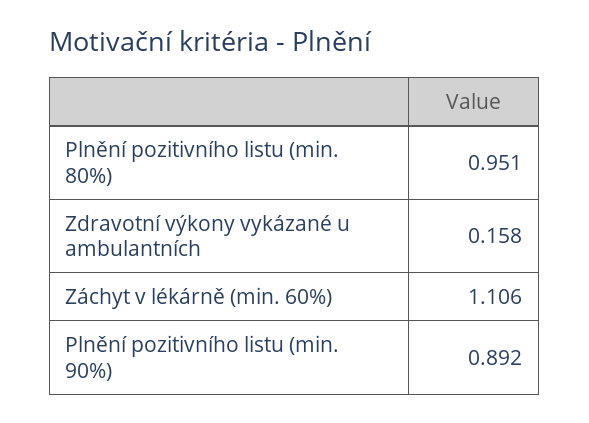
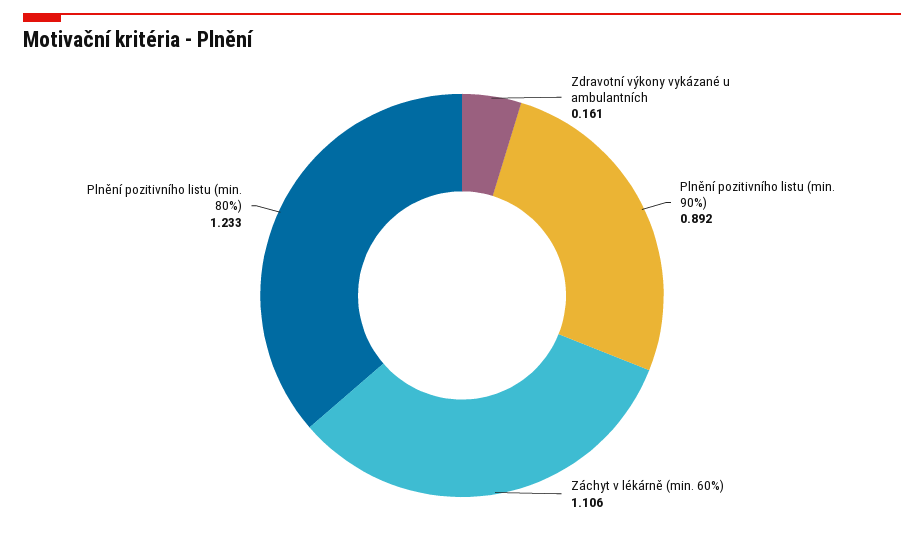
  {
-   "Plnění pozitivního listu (min. 80%)": 0.951,
+   "Plnění pozitivního listu (min. 80%)": 1.233,
-   "Zdravotní výkony vykázané u ambulantních": 0.158,
+   "Zdravotní výkony vykázané u ambulantních": 0.161,
    "Záchyt v lékárně (min. 60%)": 1.106,
    "Plnění pozitivního listu (min. 90%)": 0.892
  }

